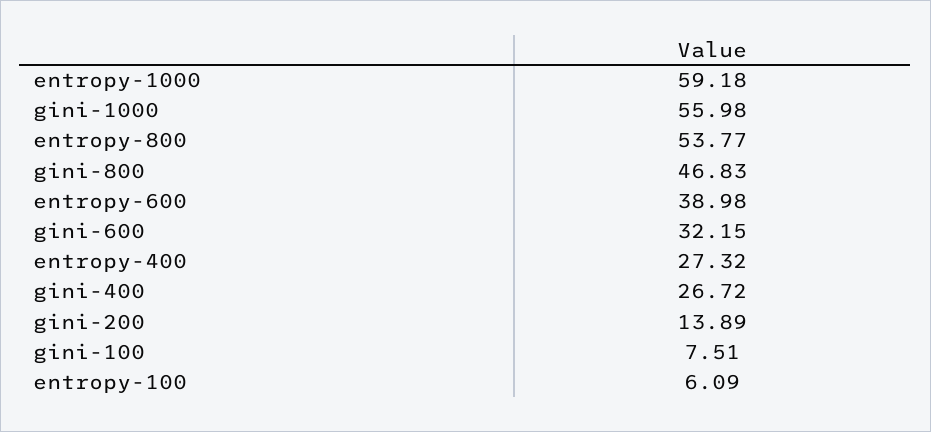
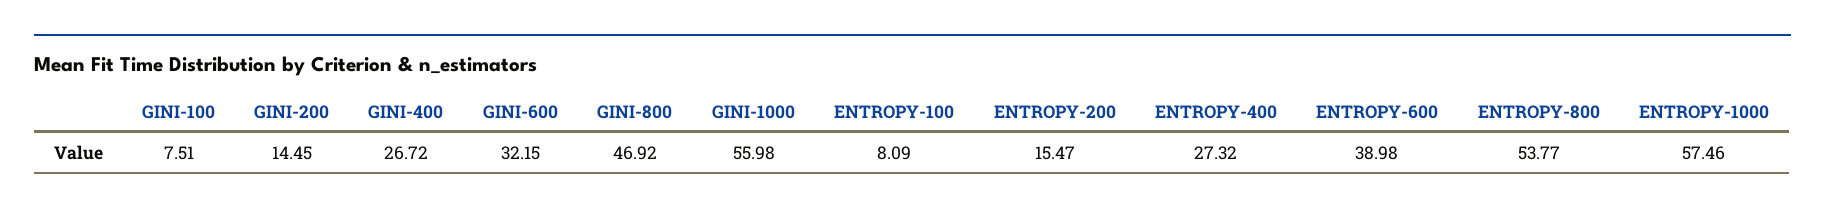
  {
-   "entropy-1000": 59.18,
+   "entropy-1000": 57.46,
    "gini-1000": 55.98,
    "entropy-800": 53.77,
-   "gini-800": 46.83,
+   "gini-800": 46.92,
    "entropy-600": 38.98,
    "gini-600": 32.15,
    "entropy-400": 27.32,
    "gini-400": 26.72,
-   "gini-200": 13.89,
+   "gini-200": 14.45,
    "gini-100": 7.51,
-   "entropy-100": 6.09
+   "entropy-100": 8.09,
+   "ENTROPY-200": 15.47
  }

